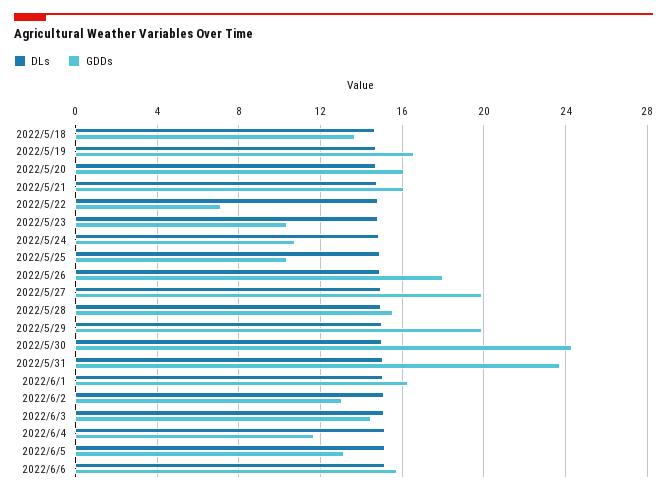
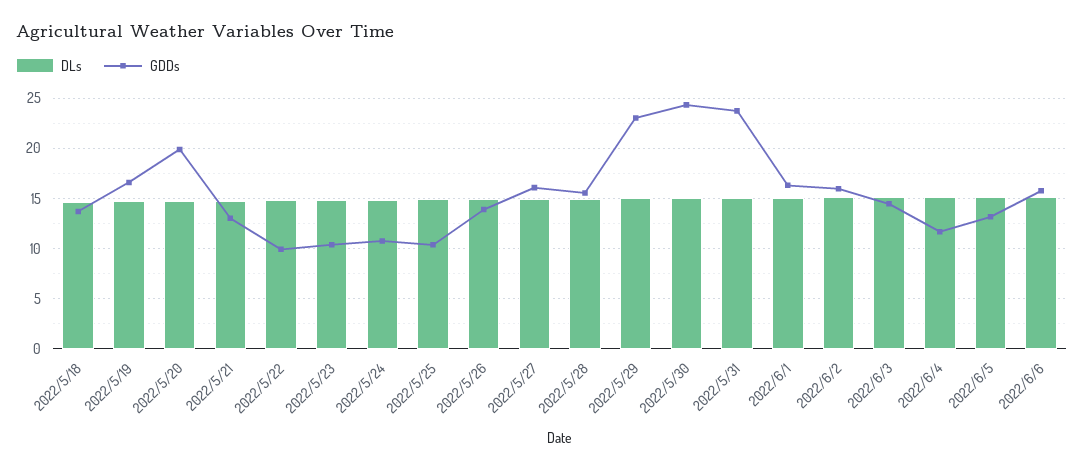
  {
    "DLs": {
      "2022/5/18": 14.5,
      "2022/5/19": 14.5,
      "2022/5/20": 14.5,
      "2022/5/21": 15,
      "2022/5/22": 15,
      "2022/5/23": 15,
      "2022/5/24": 15,
      "2022/5/25": 15,
      "2022/5/26": 15,
      "2022/5/27": 15,
      "2022/5/28": 15,
      "2022/5/29": 15,
      "2022/5/30": 15,
      "2022/5/31": 15,
      "2022/6/1": 15,
      "2022/6/2": 15,
      "2022/6/3": 15,
      "2022/6/4": 15,
      "2022/6/5": 15,
      "2022/6/6": 15
    },
    "GDDs": {
      "2022/5/18": 13.5,
      "2022/5/19": 16.5,
-     "2022/5/20": 16,
+     "2022/5/20": 20,
-     "2022/5/21": 16,
+     "2022/5/21": 13,
-     "2022/5/22": 7,
+     "2022/5/22": 10,
      "2022/5/23": 10.5,
      "2022/5/24": 11,
      "2022/5/25": 10.5,
-     "2022/5/26": 18,
+     "2022/5/26": 14,
-     "2022/5/27": 20,
+     "2022/5/27": 16,
      "2022/5/28": 15.5,
-     "2022/5/29": 20,
+     "2022/5/29": 23,
      "2022/5/30": 24.5,
      "2022/5/31": 23.5,
      "2022/6/1": 16.5,
-     "2022/6/2": 13,
+     "2022/6/2": 16,
      "2022/6/3": 14.5,
      "2022/6/4": 11.5,
      "2022/6/5": 13,
      "2022/6/6": 16
    }
  }

